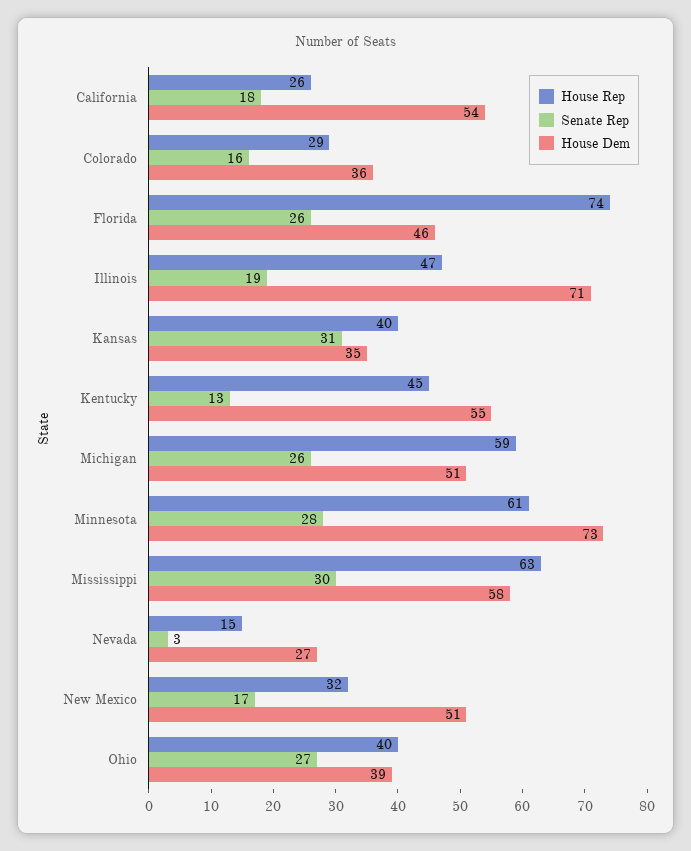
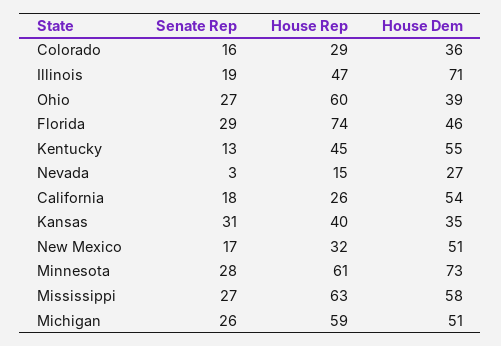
  {
    "House Rep": {
      "California": 26,
      "Colorado": 29,
      "Florida": 74,
      "Illinois": 47,
      "Kansas": 40,
      "Kentucky": 45,
      "Michigan": 59,
      "Minnesota": 61,
      "Mississippi": 63,
      "Nevada": 15,
      "New Mexico": 32,
-     "Ohio": 40
+     "Ohio": 60
    },
    "Senate Rep": {
      "California": 18,
      "Colorado": 16,
-     "Florida": 26,
+     "Florida": 29,
      "Illinois": 19,
      "Kansas": 31,
      "Kentucky": 13,
      "Michigan": 26,
      "Minnesota": 28,
-     "Mississippi": 30,
+     "Mississippi": 27,
      "Nevada": 3,
      "New Mexico": 17,
      "Ohio": 27
    },
    "House Dem": {
      "California": 54,
      "Colorado": 36,
      "Florida": 46,
      "Illinois": 71,
      "Kansas": 35,
      "Kentucky": 55,
      "Michigan": 51,
      "Minnesota": 73,
      "Mississippi": 58,
      "Nevada": 27,
      "New Mexico": 51,
      "Ohio": 39
    }
  }

